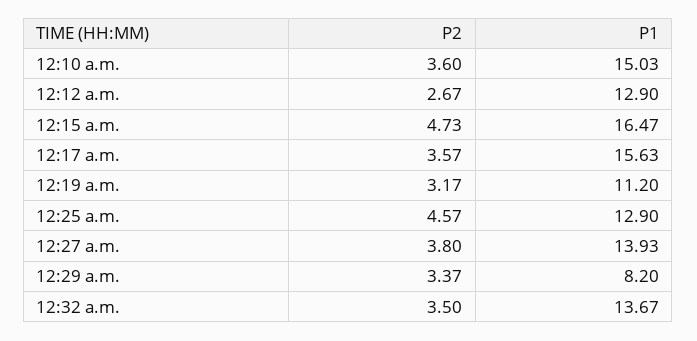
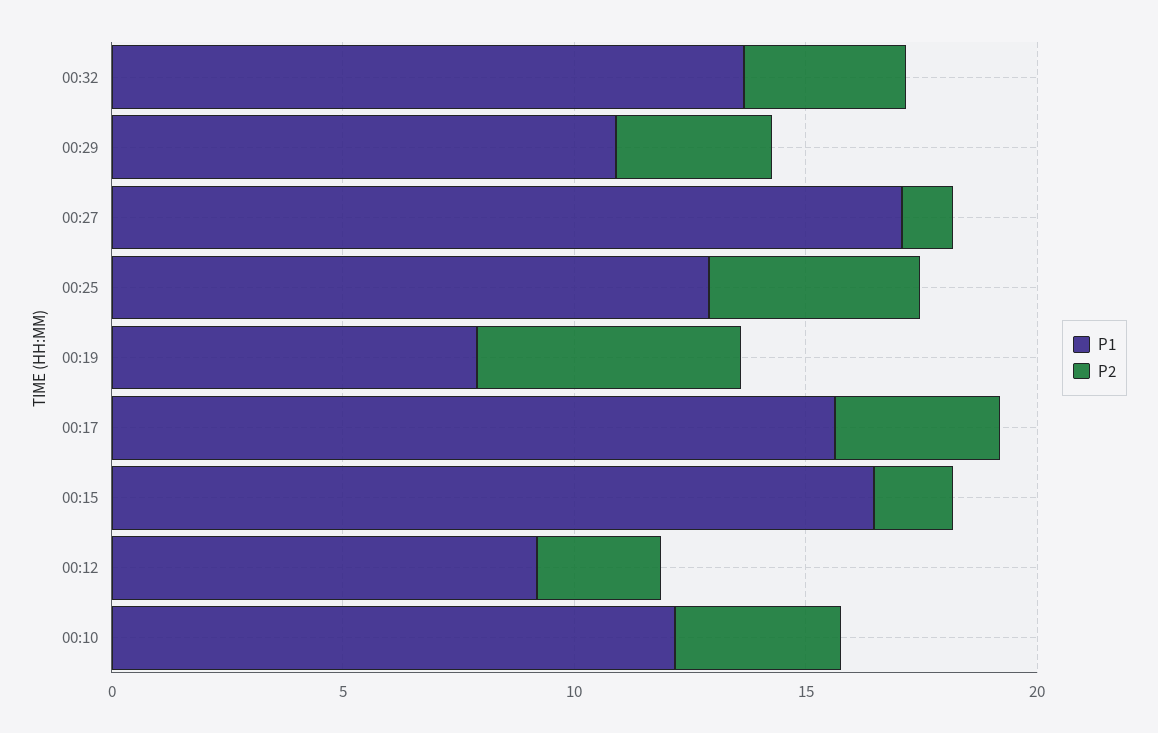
  {
    "P2": {
      "12:10 a.m.": 3.6,
      "12:12 a.m.": 2.67,
-     "12:15 a.m.": 4.73,
+     "12:15 a.m.": 2,
      "12:17 a.m.": 3.57,
-     "12:19 a.m.": 3.17,
+     "12:19 a.m.": 6,
      "12:25 a.m.": 4.57,
-     "12:27 a.m.": 3.8,
+     "12:27 a.m.": 1,
      "12:29 a.m.": 3.37,
      "12:32 a.m.": 3.5
    },
    "P1": {
-     "12:10 a.m.": 15.03,
+     "12:10 a.m.": 12,
-     "12:12 a.m.": 12.9,
+     "12:12 a.m.": 9,
      "12:15 a.m.": 16.47,
      "12:17 a.m.": 15.63,
-     "12:19 a.m.": 11.2,
+     "12:19 a.m.": 8,
      "12:25 a.m.": 12.9,
-     "12:27 a.m.": 13.93,
+     "12:27 a.m.": 17,
-     "12:29 a.m.": 8.2,
+     "12:29 a.m.": 11,
      "12:32 a.m.": 13.67
    }
  }

